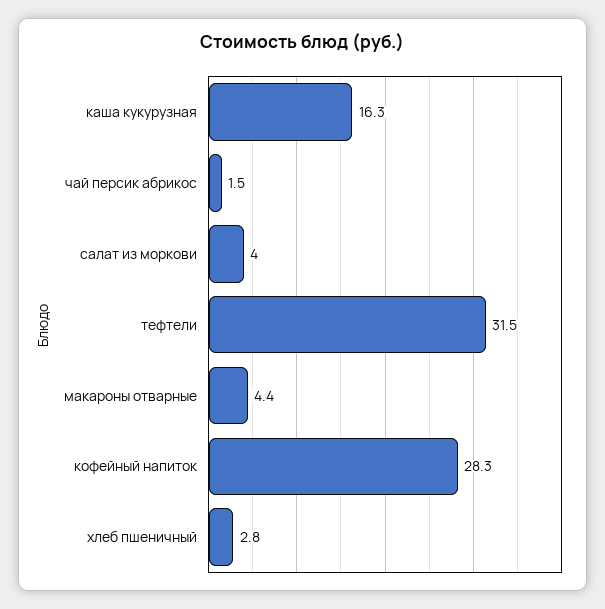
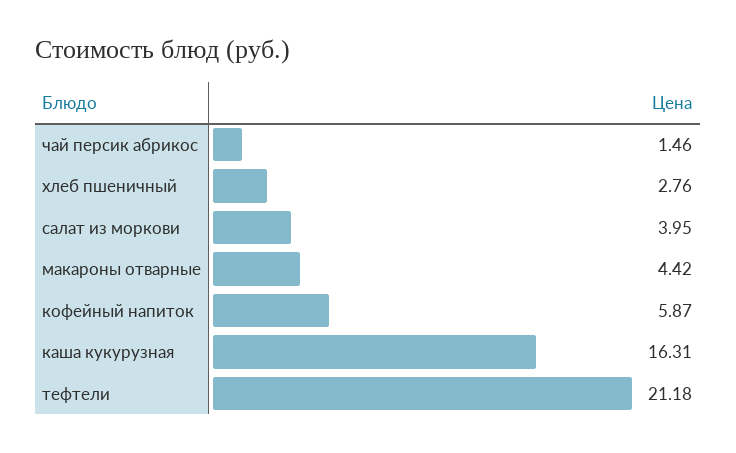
  {
    "каша кукурузная": 16.31,
    "чай персик абрикос": 1.46,
    "салат из моркови": 3.95,
-   "тефтели": 31.5,
+   "тефтели": 21.18,
    "макароны отварные": 4.42,
-   "кофейный напиток": 28.3,
+   "кофейный напиток": 5.87,
    "хлеб пшеничный": 2.76
  }

